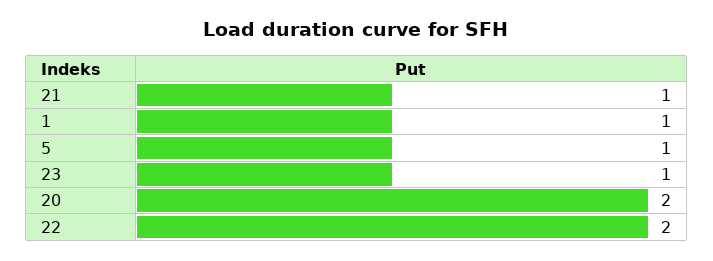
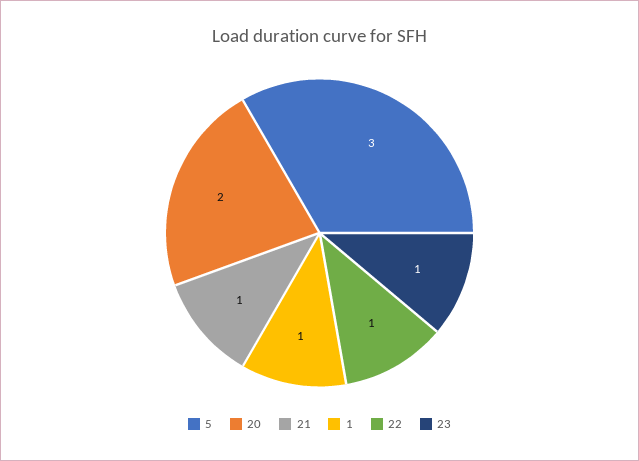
  {
    "21": 1,
    "1": 1,
-   "5": 1,
+   "5": 3,
    "23": 1,
    "20": 2,
-   "22": 2
+   "22": 1
  }

